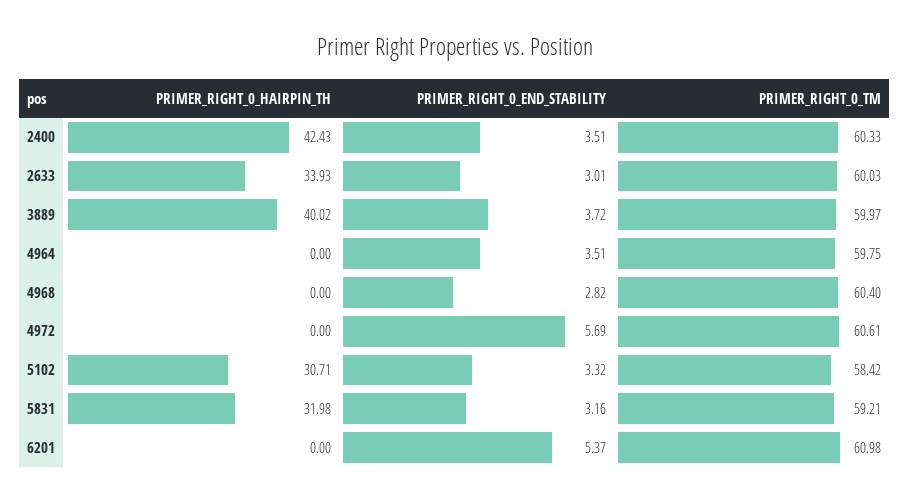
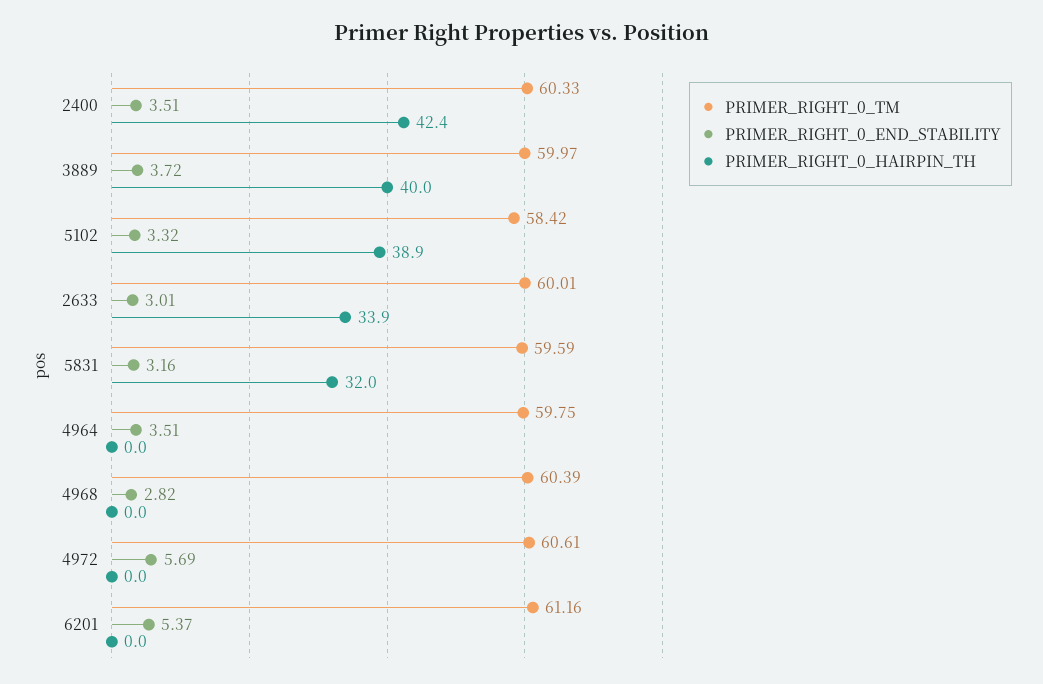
  {
    "PRIMER_RIGHT_0_HAIRPIN_TH": {
      "2400": 42.43,
      "2633": 33.93,
      "3889": 40.02,
      "4964": 0,
      "4968": 0,
      "4972": 0,
-     "5102": 30.71,
+     "5102": 38.9,
      "5831": 31.98,
      "6201": 0
    },
    "PRIMER_RIGHT_0_END_STABILITY": {
      "2400": 3.51,
      "2633": 3.01,
      "3889": 3.72,
      "4964": 3.51,
      "4968": 2.82,
      "4972": 5.69,
      "5102": 3.32,
      "5831": 3.16,
      "6201": 5.37
    },
    "PRIMER_RIGHT_0_TM": {
      "2400": 60.33,
-     "2633": 60.03,
+     "2633": 60.01,
      "3889": 59.97,
      "4964": 59.75,
-     "4968": 60.4,
+     "4968": 60.39,
      "4972": 60.61,
      "5102": 58.42,
-     "5831": 59.21,
+     "5831": 59.59,
-     "6201": 60.98
+     "6201": 61.16
    }
  }

